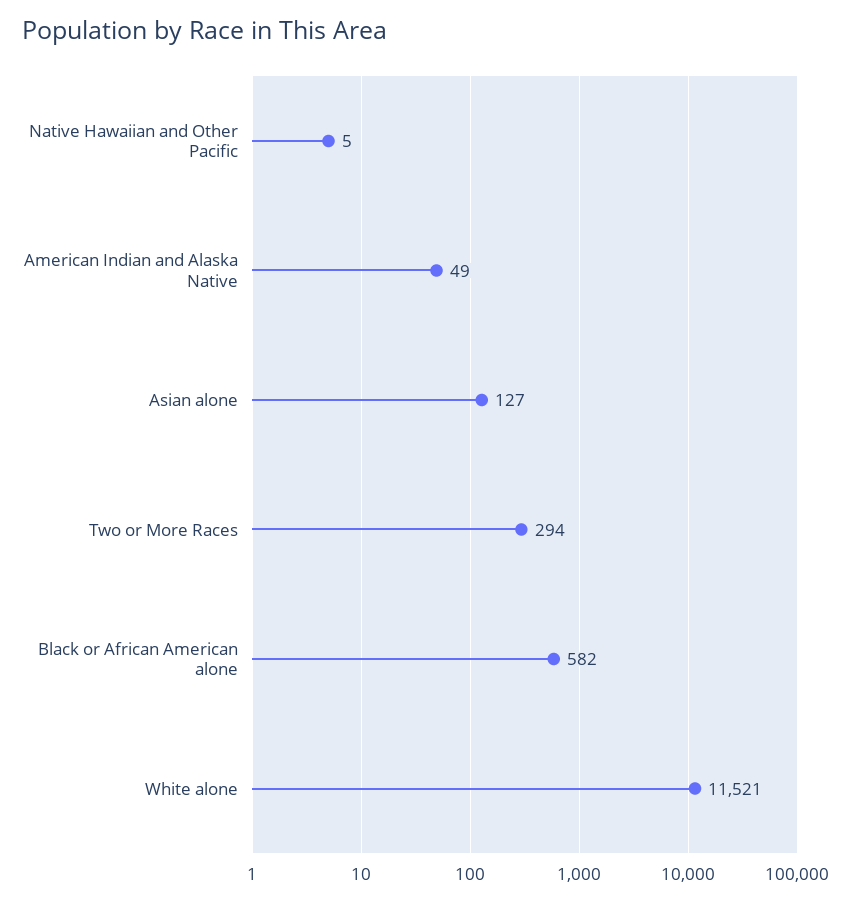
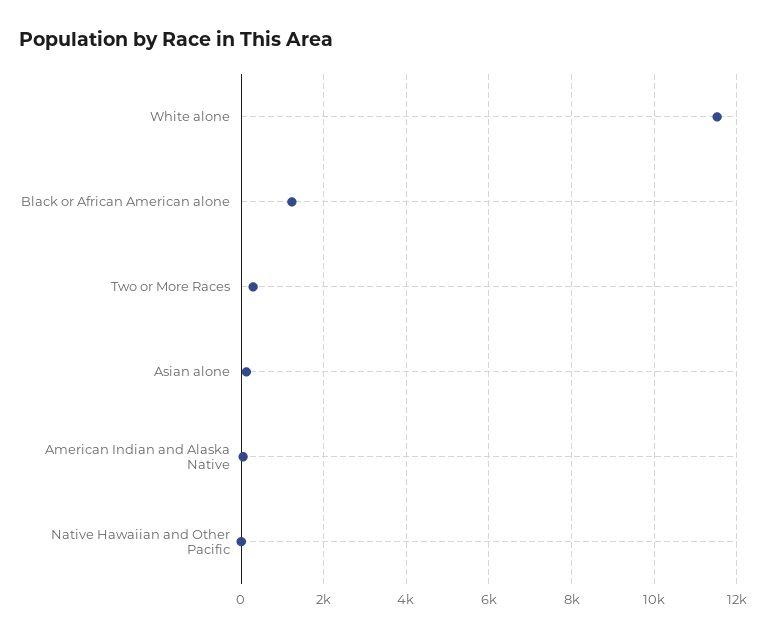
  {
    "Native Hawaiian and Other Pacific": 5,
    "American Indian and Alaska Native": 49,
    "Asian alone": 127,
    "Two or More Races": 294,
-   "Black or African American alone": 582,
+   "Black or African American alone": 1200,
    "White alone": 11521
  }

